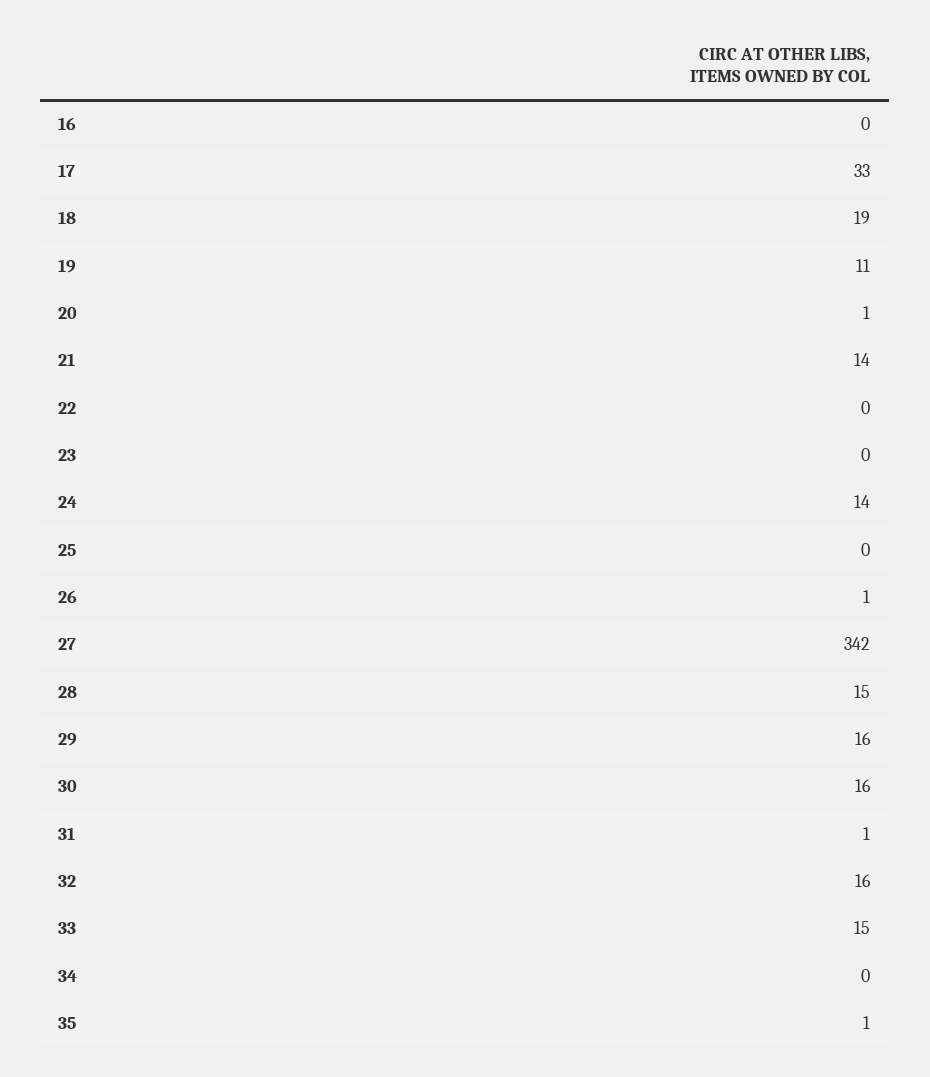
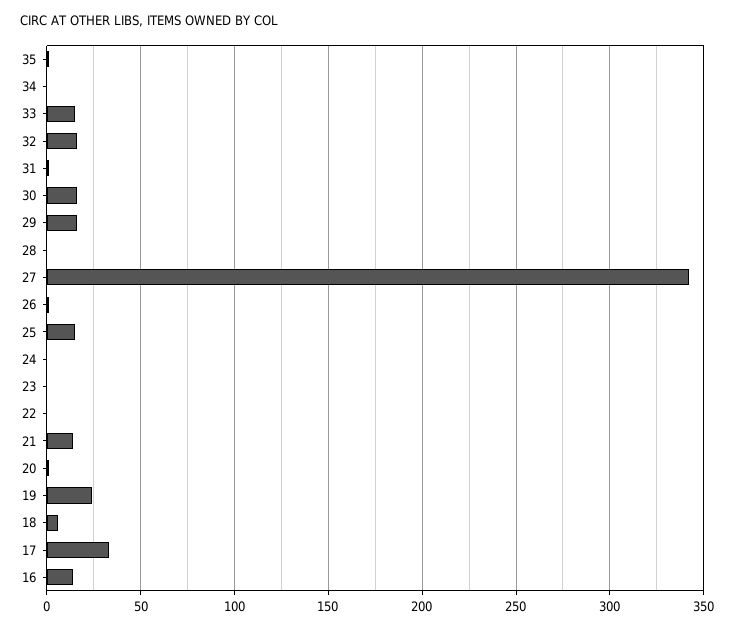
  {
-   "16": 0,
+   "16": 15,
    "17": 33,
-   "18": 19,
+   "18": 5,
-   "19": 11,
+   "19": 25,
    "20": 1,
    "21": 14,
    "22": 0,
    "23": 0,
-   "24": 14,
+   "24": 0,
-   "25": 0,
+   "25": 15,
    "26": 1,
    "27": 342,
-   "28": 15,
+   "28": 0,
    "29": 16,
    "30": 16,
    "31": 1,
    "32": 16,
    "33": 15,
    "34": 0,
    "35": 1
  }

